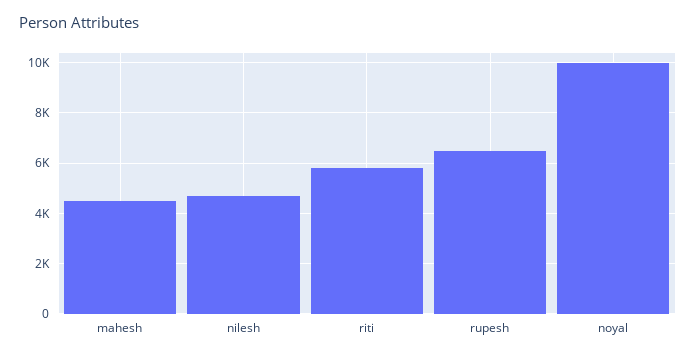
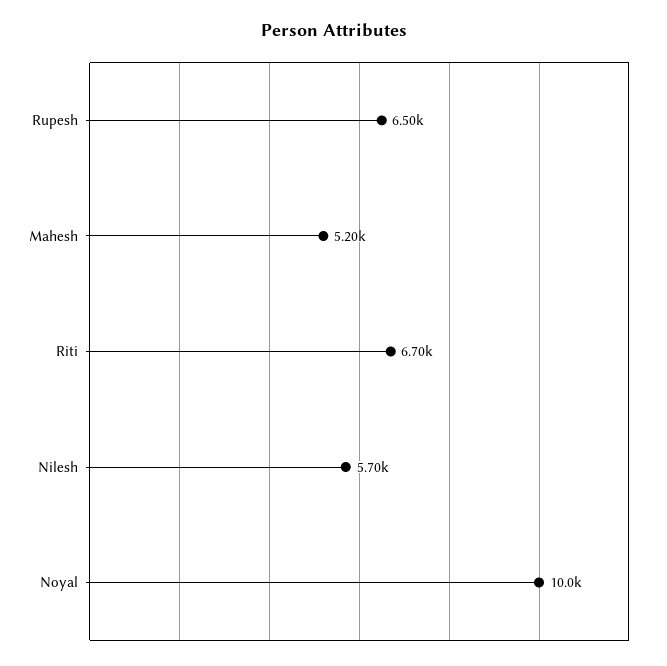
  {
-   "mahesh": 4500,
+   "mahesh": 5200,
-   "nilesh": 4750,
+   "nilesh": 5700,
-   "riti": 5750,
+   "riti": 6700,
    "rupesh": 6500,
    "noyal": 10000
  }

